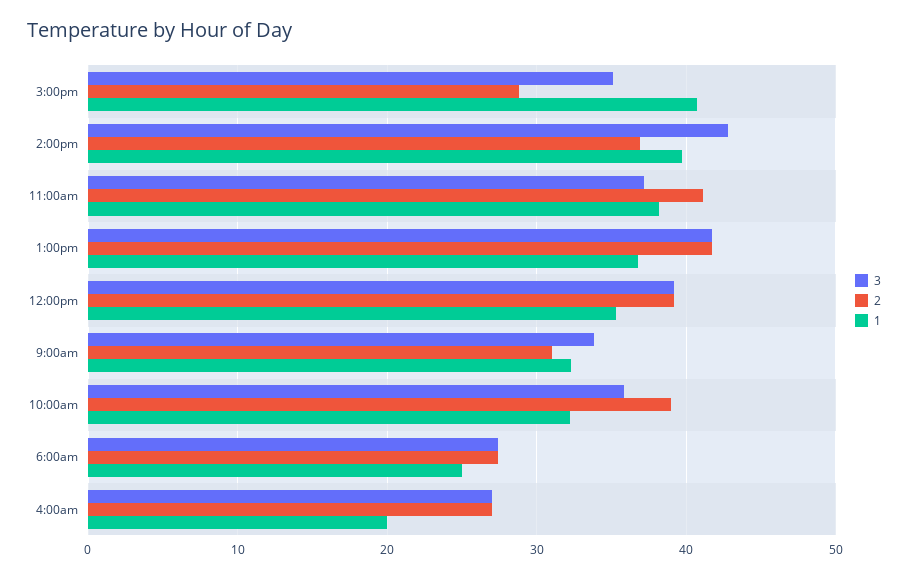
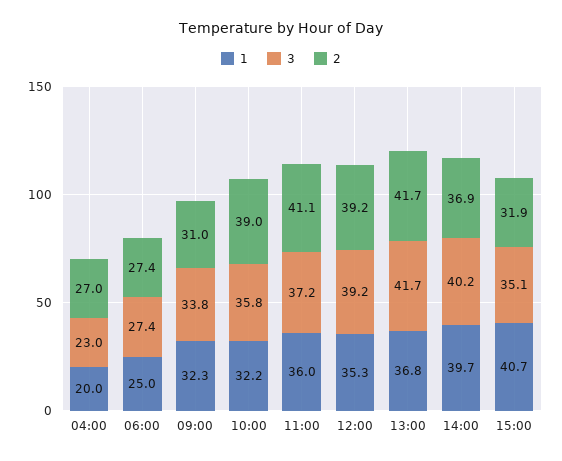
  {
    "3": {
      "3:00pm": 35.1,
-     "2:00pm": 43,
+     "2:00pm": 40.2,
      "11:00am": 37.2,
      "1:00pm": 41.7,
      "12:00pm": 39.2,
      "9:00am": 33.8,
      "10:00am": 35.8,
      "6:00am": 27.4,
-     "4:00am": 27
+     "4:00am": 23
    },
    "2": {
-     "3:00pm": 29,
+     "3:00pm": 31.9,
      "2:00pm": 36.9,
      "11:00am": 41.1,
      "1:00pm": 41.7,
      "12:00pm": 39.2,
      "9:00am": 31,
      "10:00am": 39,
      "6:00am": 27.4,
      "4:00am": 27
    },
    "1": {
      "3:00pm": 40.7,
      "2:00pm": 39.7,
-     "11:00am": 38,
+     "11:00am": 36,
      "1:00pm": 36.8,
      "12:00pm": 35.3,
      "9:00am": 32.3,
      "10:00am": 32.2,
      "6:00am": 25,
      "4:00am": 20
    }
  }

